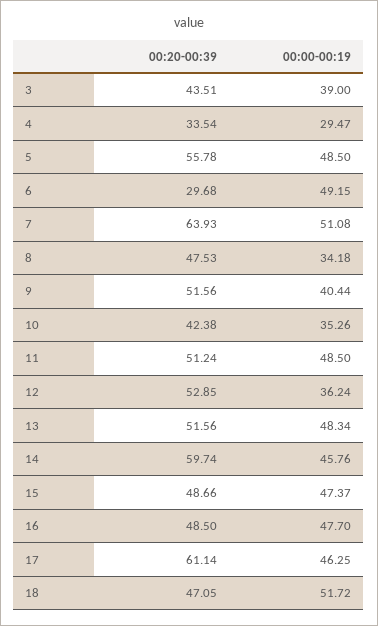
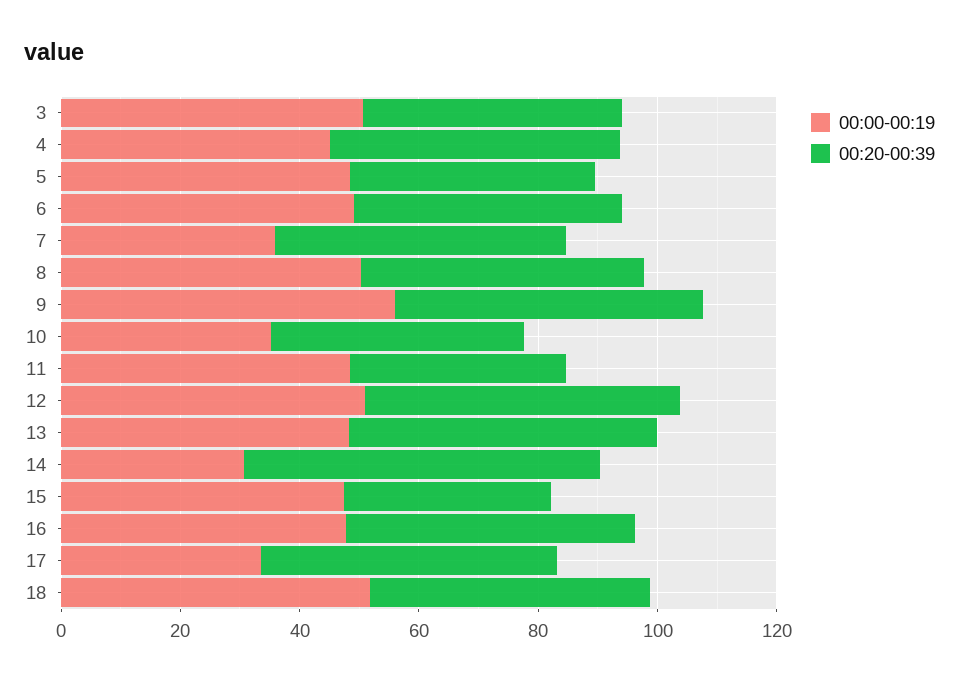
  {
    "00:20-00:39": {
      "3": 43.51,
-     "4": 33.54,
+     "4": 50,
-     "5": 55.78,
+     "5": 40,
-     "6": 29.68,
+     "6": 45,
-     "7": 63.93,
+     "7": 50,
      "8": 47.53,
      "9": 51.56,
      "10": 42.38,
-     "11": 51.24,
+     "11": 35,
      "12": 52.85,
      "13": 51.56,
      "14": 59.74,
-     "15": 48.66,
+     "15": 35,
      "16": 48.5,
-     "17": 61.14,
+     "17": 50,
      "18": 47.05
    },
    "00:00-00:19": {
-     "3": 39,
+     "3": 50,
-     "4": 29.47,
+     "4": 45,
      "5": 48.5,
      "6": 49.15,
-     "7": 51.08,
+     "7": 35,
-     "8": 34.18,
+     "8": 50,
-     "9": 40.44,
+     "9": 55,
      "10": 35.26,
      "11": 48.5,
-     "12": 36.24,
+     "12": 50,
      "13": 48.34,
-     "14": 45.76,
+     "14": 30,
      "15": 47.37,
      "16": 47.7,
-     "17": 46.25,
+     "17": 35,
      "18": 51.72
    }
  }

